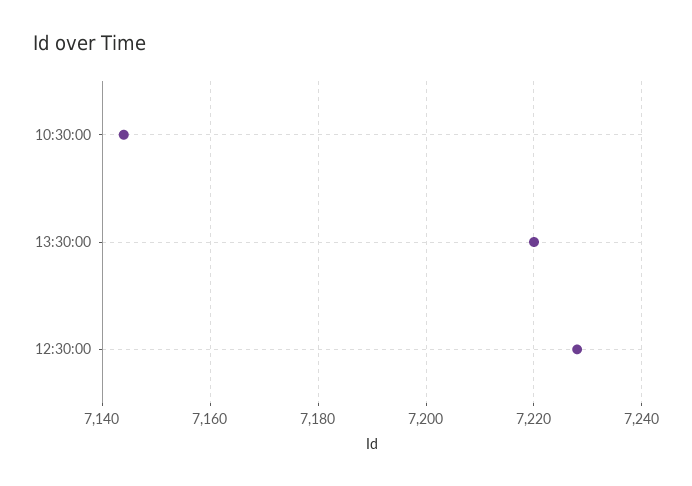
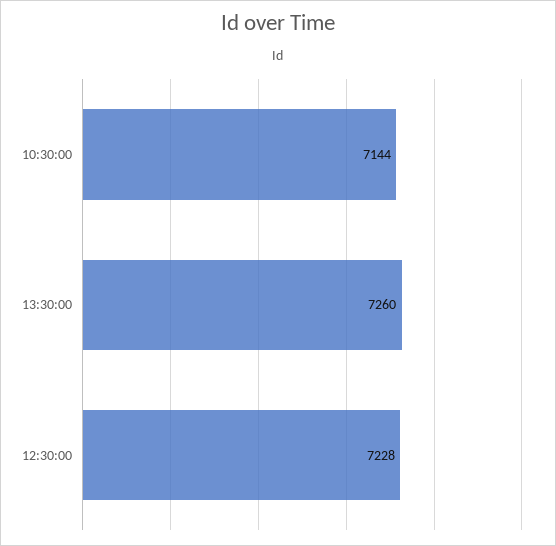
  {
    "10:30:00": 7144,
-   "13:30:00": 7220,
+   "13:30:00": 7260,
    "12:30:00": 7228
  }

